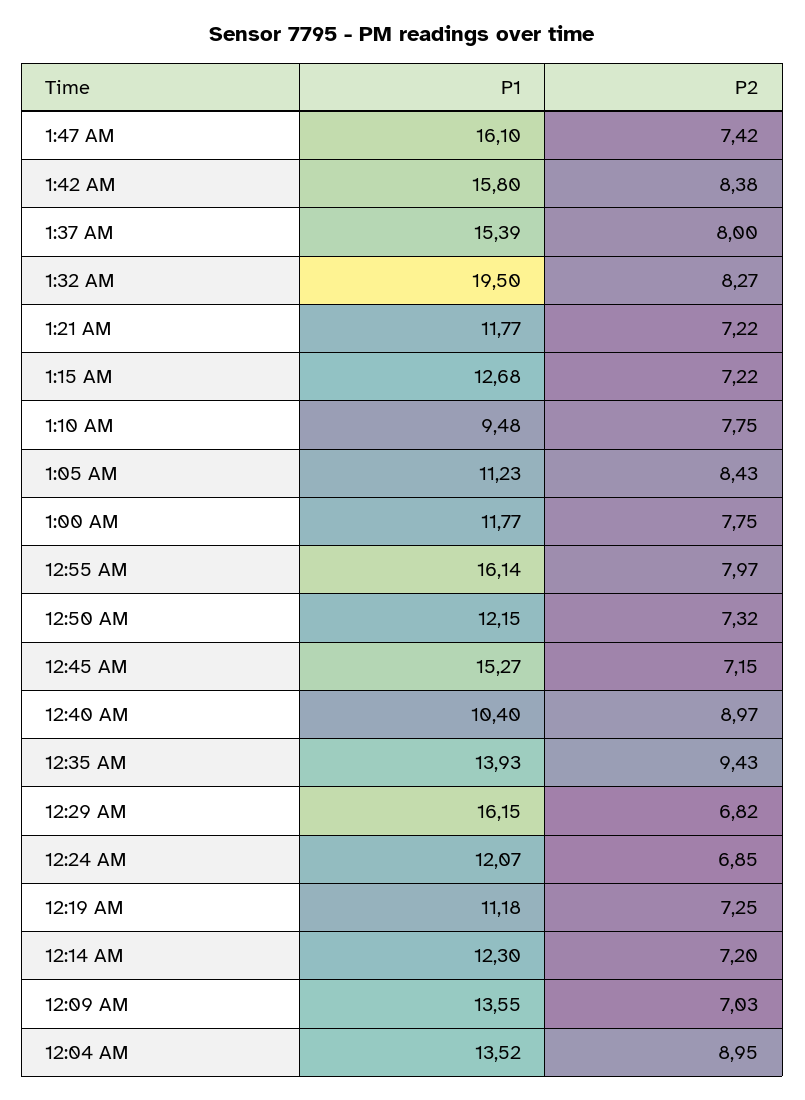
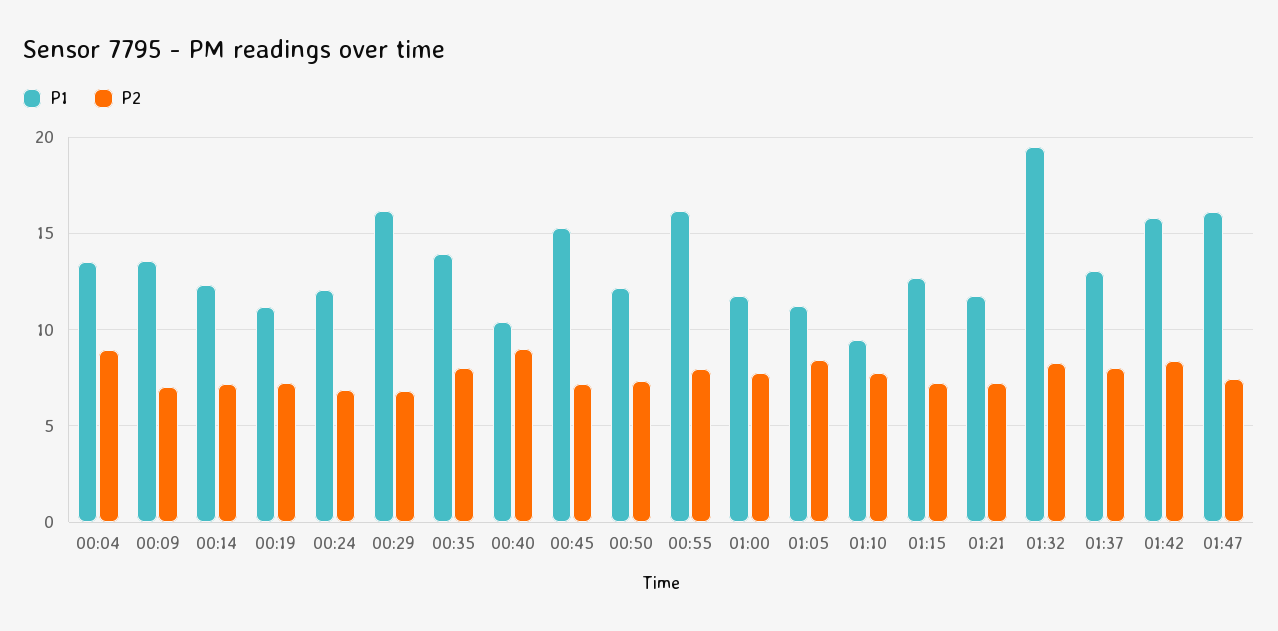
  {
    "P1": {
      "1:47 AM": 16.1,
      "1:42 AM": 15.8,
-     "1:37 AM": 15.39,
+     "1:37 AM": 13,
      "1:32 AM": 19.5,
      "1:21 AM": 11.77,
      "1:15 AM": 12.68,
      "1:10 AM": 9.48,
      "1:05 AM": 11.23,
      "1:00 AM": 11.77,
      "12:55 AM": 16.14,
      "12:50 AM": 12.15,
      "12:45 AM": 15.27,
      "12:40 AM": 10.4,
      "12:35 AM": 13.93,
      "12:29 AM": 16.15,
      "12:24 AM": 12.07,
      "12:19 AM": 11.18,
      "12:14 AM": 12.3,
      "12:09 AM": 13.55,
      "12:04 AM": 13.52
    },
    "P2": {
      "1:47 AM": 7.42,
      "1:42 AM": 8.38,
      "1:37 AM": 8,
      "1:32 AM": 8.27,
      "1:21 AM": 7.22,
      "1:15 AM": 7.22,
      "1:10 AM": 7.75,
      "1:05 AM": 8.43,
      "1:00 AM": 7.75,
      "12:55 AM": 7.97,
      "12:50 AM": 7.32,
      "12:45 AM": 7.15,
      "12:40 AM": 8.97,
-     "12:35 AM": 9.43,
+     "12:35 AM": 8,
      "12:29 AM": 6.82,
      "12:24 AM": 6.85,
      "12:19 AM": 7.25,
      "12:14 AM": 7.2,
      "12:09 AM": 7.03,
      "12:04 AM": 8.95
    }
  }

